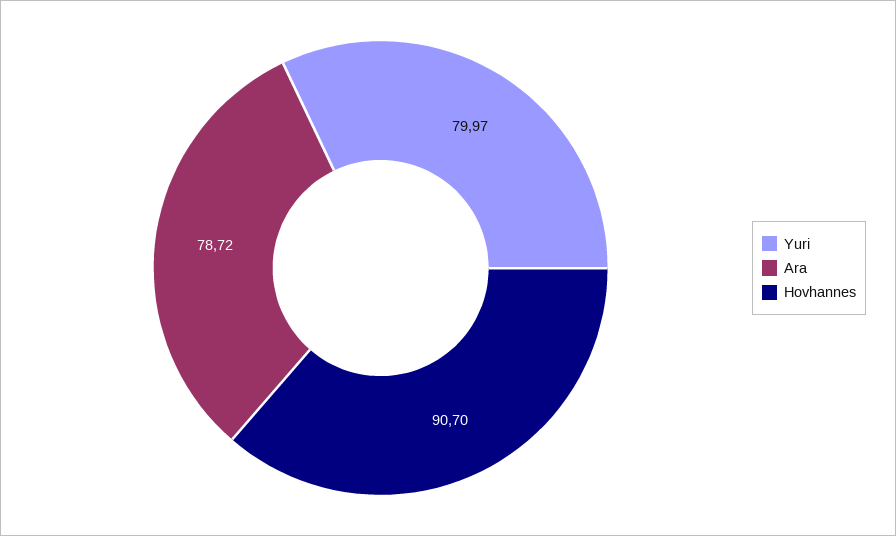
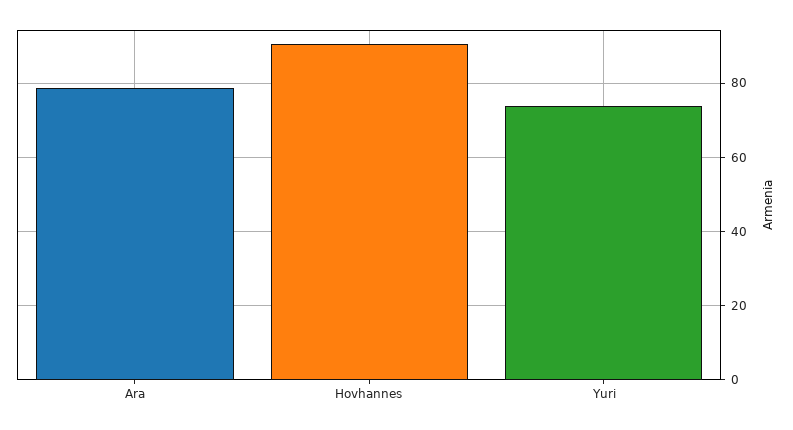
  {
-   "Yuri": 79.97,
+   "Yuri": 74,
    "Ara": 78.72,
    "Hovhannes": 90.7
  }

